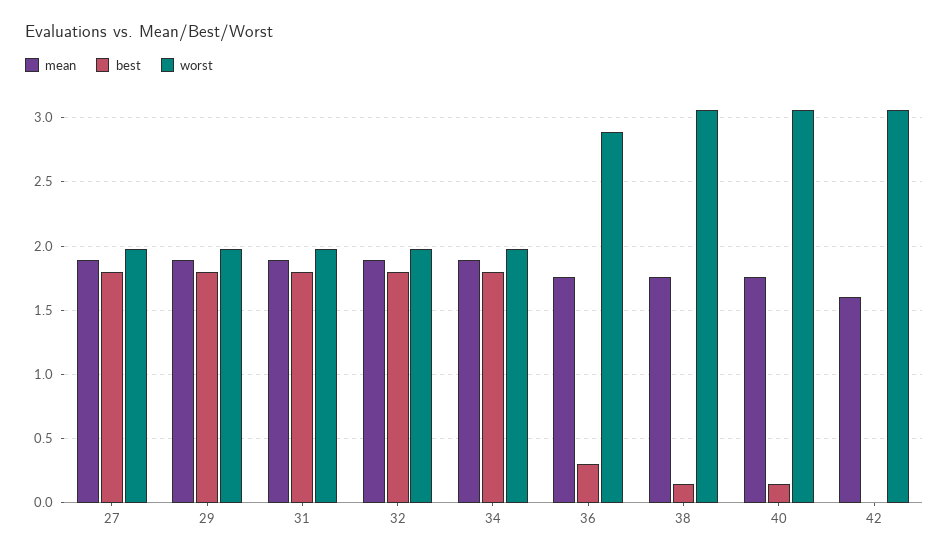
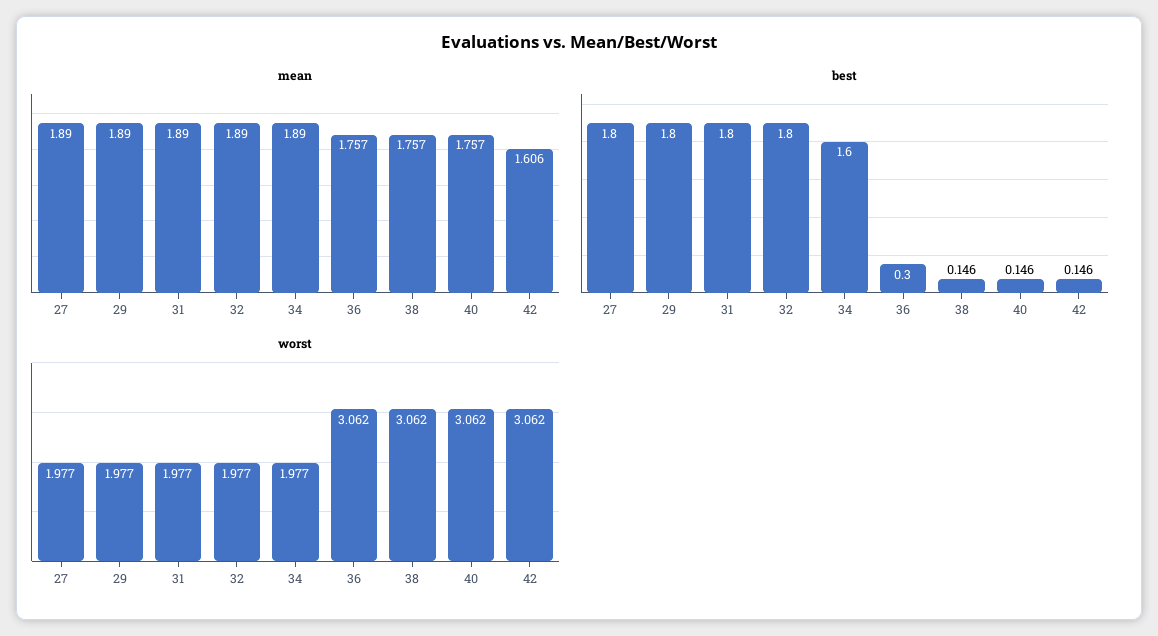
  {
    "mean": {
      "27": 1.89,
      "29": 1.89,
      "31": 1.89,
      "32": 1.89,
      "34": 1.89,
      "36": 1.757,
      "38": 1.757,
      "40": 1.757,
      "42": 1.606
    },
    "best": {
      "27": 1.8,
      "29": 1.8,
      "31": 1.8,
      "32": 1.8,
-     "34": 1.8,
+     "34": 1.6,
      "36": 0.3,
      "38": 0.146,
      "40": 0.146,
-     "42": 0
+     "42": 0.146
    },
    "worst": {
      "27": 1.977,
      "29": 1.977,
      "31": 1.977,
      "32": 1.977,
      "34": 1.977,
-     "36": 2.9,
+     "36": 3.062,
      "38": 3.062,
      "40": 3.062,
      "42": 3.062
    }
  }

